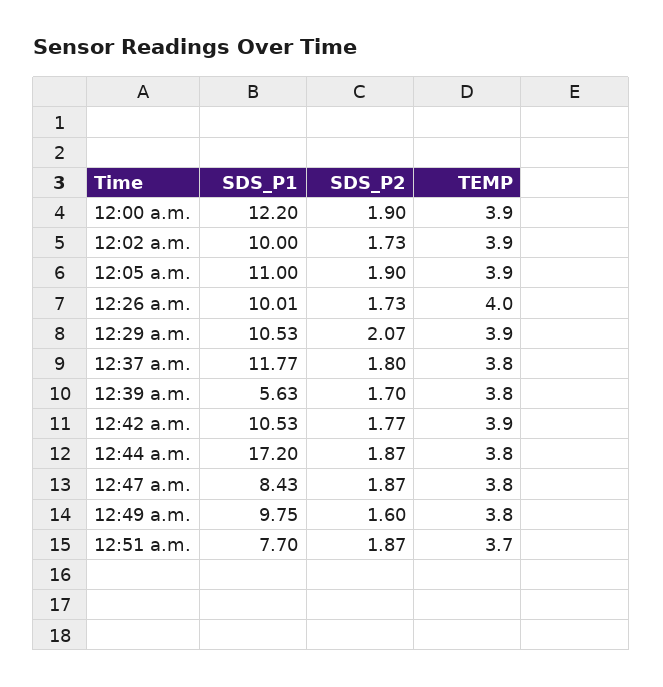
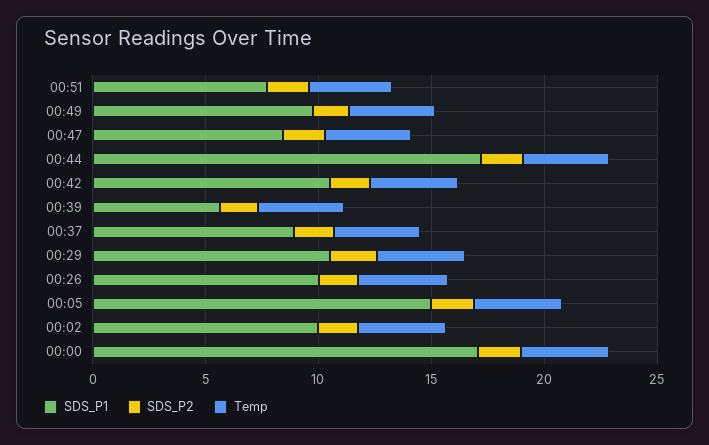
  {
    "SDS_P1": {
-     "12:00 a.m.": 12.2,
+     "12:00 a.m.": 17,
      "12:02 a.m.": 10,
-     "12:05 a.m.": 11,
+     "12:05 a.m.": 15,
      "12:26 a.m.": 10.01,
      "12:29 a.m.": 10.53,
-     "12:37 a.m.": 11.77,
+     "12:37 a.m.": 9,
      "12:39 a.m.": 5.63,
      "12:42 a.m.": 10.53,
      "12:44 a.m.": 17.2,
      "12:47 a.m.": 8.43,
      "12:49 a.m.": 9.75,
      "12:51 a.m.": 7.7
    },
    "SDS_P2": {
      "12:00 a.m.": 1.9,
      "12:02 a.m.": 1.73,
      "12:05 a.m.": 1.9,
      "12:26 a.m.": 1.73,
      "12:29 a.m.": 2.07,
      "12:37 a.m.": 1.8,
      "12:39 a.m.": 1.7,
      "12:42 a.m.": 1.77,
      "12:44 a.m.": 1.87,
      "12:47 a.m.": 1.87,
      "12:49 a.m.": 1.6,
      "12:51 a.m.": 1.87
    },
    "TEMP": {
      "12:00 a.m.": 3.9,
      "12:02 a.m.": 3.9,
      "12:05 a.m.": 3.9,
      "12:26 a.m.": 4,
      "12:29 a.m.": 3.9,
      "12:37 a.m.": 3.8,
      "12:39 a.m.": 3.8,
      "12:42 a.m.": 3.9,
      "12:44 a.m.": 3.8,
      "12:47 a.m.": 3.8,
      "12:49 a.m.": 3.8,
      "12:51 a.m.": 3.7
    }
  }

